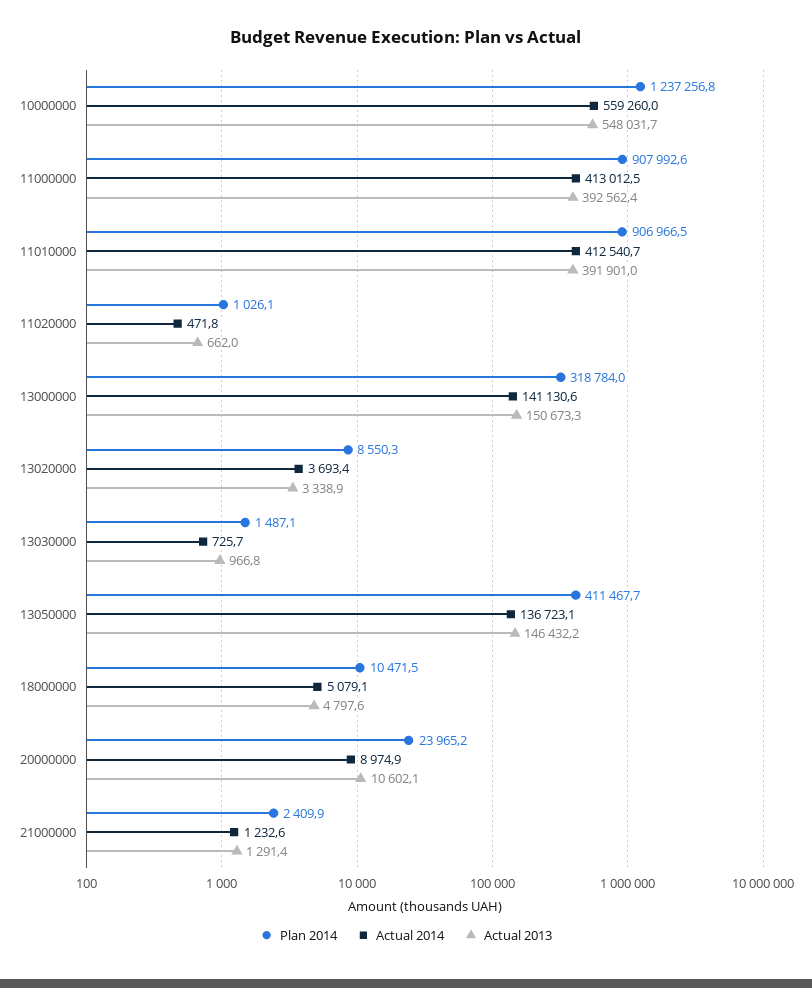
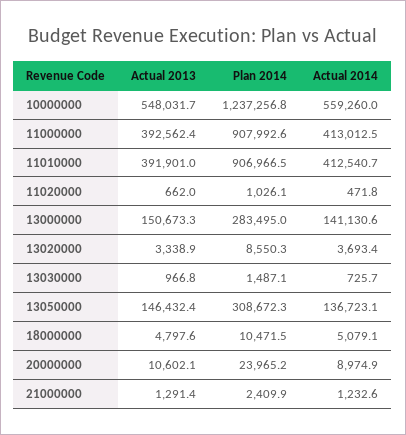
  {
    "Plan 2014": {
      "10000000": 1237256.8,
      "11000000": 907992.6,
      "11010000": 906966.5,
      "11020000": 1026.1,
-     "13000000": 318784,
+     "13000000": 283495,
      "13020000": 8550.3,
      "13030000": 1487.1,
-     "13050000": 411467.7,
+     "13050000": 308672.3,
      "18000000": 10471.5,
      "20000000": 23965.2,
      "21000000": 2409.9
    },
    "Actual 2014": {
      "10000000": 559260,
      "11000000": 413012.5,
      "11010000": 412540.7,
      "11020000": 471.8,
      "13000000": 141130.6,
      "13020000": 3693.4,
      "13030000": 725.7,
      "13050000": 136723.1,
      "18000000": 5079.1,
      "20000000": 8974.9,
      "21000000": 1232.6
    },
    "Actual 2013": {
      "10000000": 548031.7,
      "11000000": 392562.4,
      "11010000": 391901,
      "11020000": 662,
      "13000000": 150673.3,
      "13020000": 3338.9,
      "13030000": 966.8,
-     "13050000": 146432.2,
+     "13050000": 146432.4,
      "18000000": 4797.6,
      "20000000": 10602.1,
      "21000000": 1291.4
    }
  }

